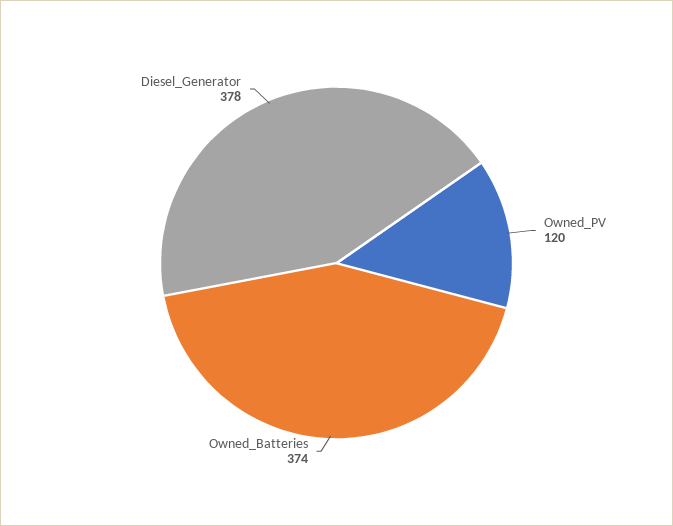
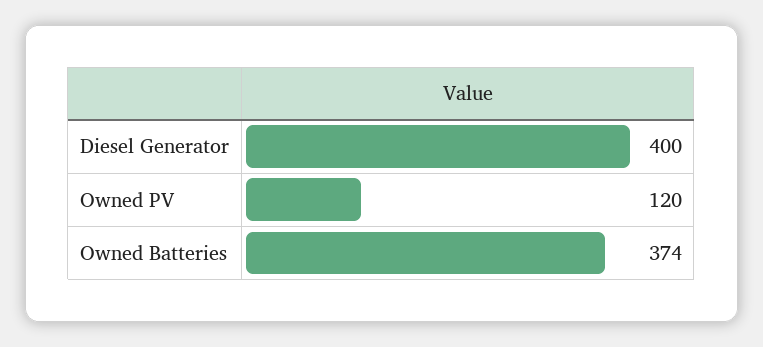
  {
    "Owned_PV": 120,
    "Owned_Batteries": 374,
-   "Diesel_Generator": 378
+   "Diesel_Generator": 400
  }

